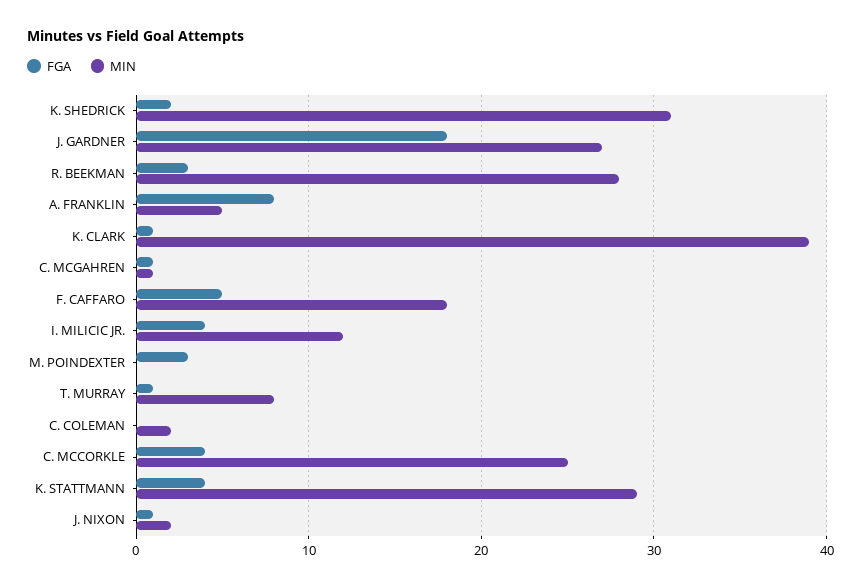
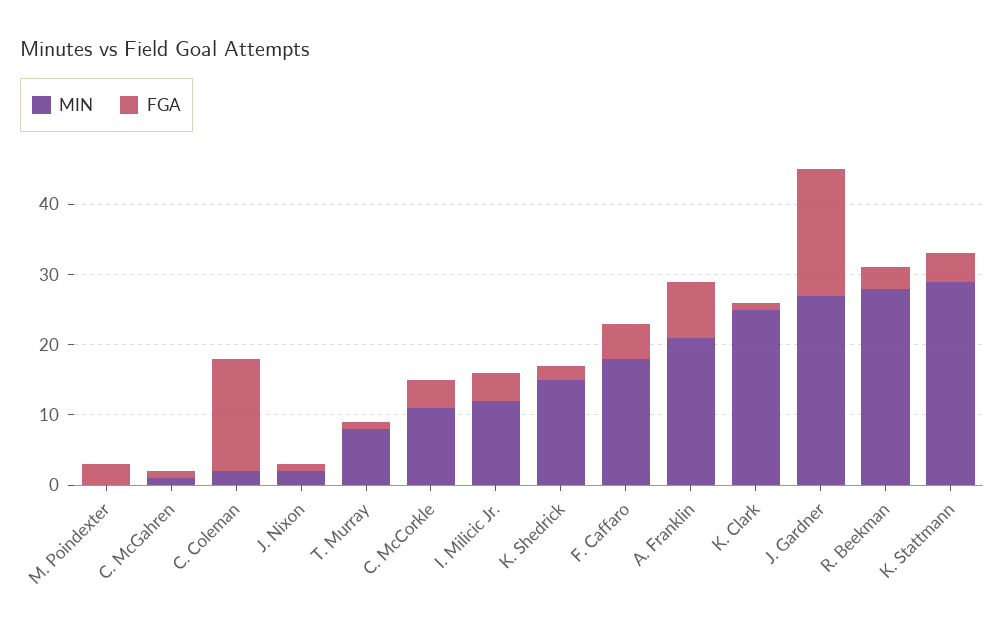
  {
    "FGA": {
      "K. SHEDRICK": 2,
      "J. GARDNER": 18,
      "R. BEEKMAN": 3,
      "A. FRANKLIN": 8,
      "K. CLARK": 1,
      "C. MCGAHREN": 1,
      "F. CAFFARO": 5,
      "I. MILICIC JR.": 4,
      "M. POINDEXTER": 3,
      "T. MURRAY": 1,
-     "C. COLEMAN": 0,
+     "C. COLEMAN": 15,
      "C. MCCORKLE": 4,
      "K. STATTMANN": 4,
      "J. NIXON": 1
    },
    "MIN": {
-     "K. SHEDRICK": 31,
+     "K. SHEDRICK": 15,
      "J. GARDNER": 27,
      "R. BEEKMAN": 28,
-     "A. FRANKLIN": 5,
+     "A. FRANKLIN": 20,
-     "K. CLARK": 39,
+     "K. CLARK": 25,
      "C. MCGAHREN": 1,
      "F. CAFFARO": 18,
      "I. MILICIC JR.": 12,
      "M. POINDEXTER": 0,
      "T. MURRAY": 8,
      "C. COLEMAN": 2,
-     "C. MCCORKLE": 25,
+     "C. MCCORKLE": 10,
      "K. STATTMANN": 29,
      "J. NIXON": 2
    }
  }

